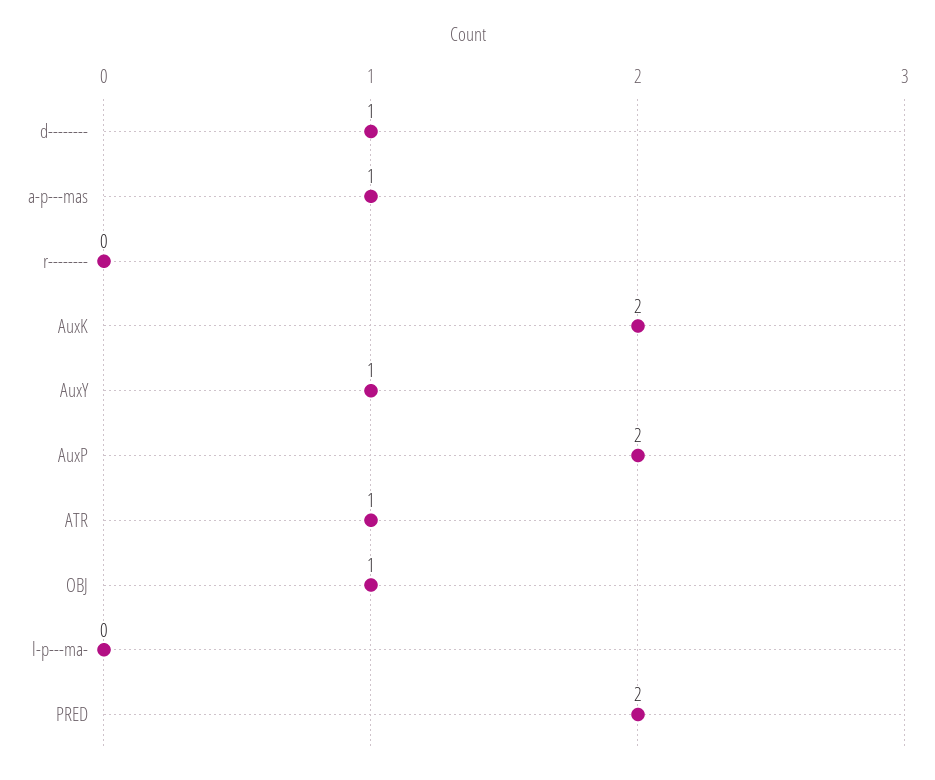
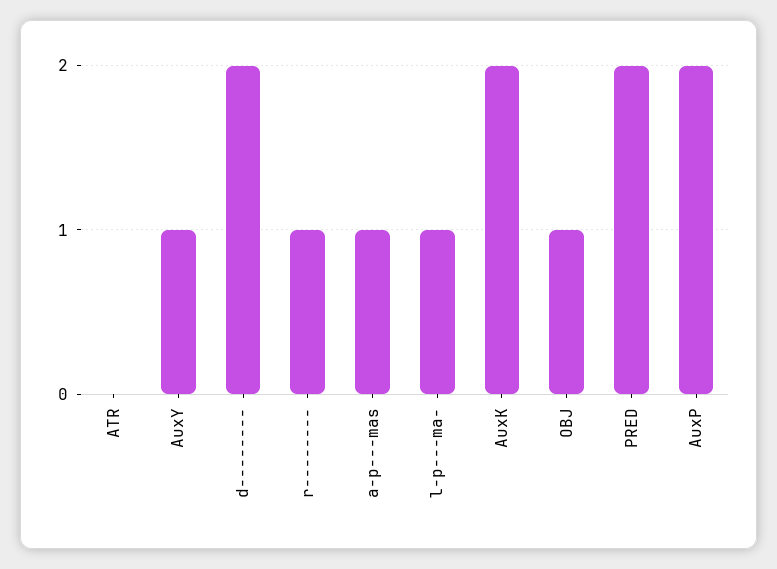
  {
-   "d--------": 1,
+   "d--------": 2,
    "a-p---mas": 1,
-   "r--------": 0,
+   "r--------": 1,
    "AuxK": 2,
    "AuxY": 1,
    "AuxP": 2,
-   "ATR": 1,
+   "ATR": 0,
    "OBJ": 1,
-   "l-p---ma-": 0,
+   "l-p---ma-": 1,
    "PRED": 2
  }

